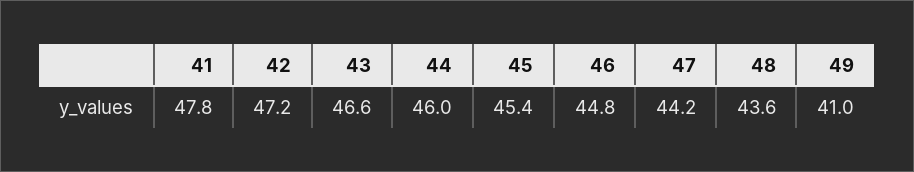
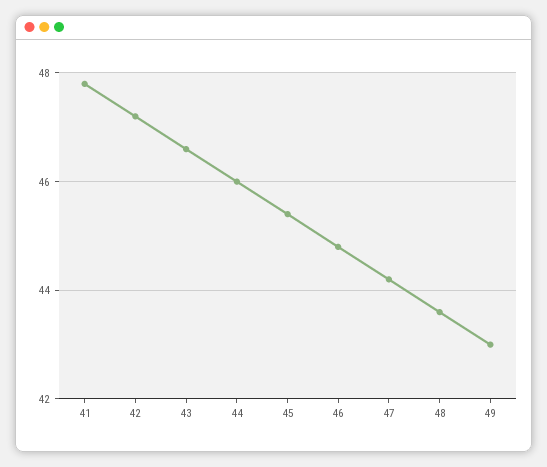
  {
    "41": 47.8,
    "42": 47.2,
    "43": 46.6,
    "44": 46,
    "45": 45.4,
    "46": 44.8,
    "47": 44.2,
    "48": 43.6,
-   "49": 41
+   "49": 43
  }

